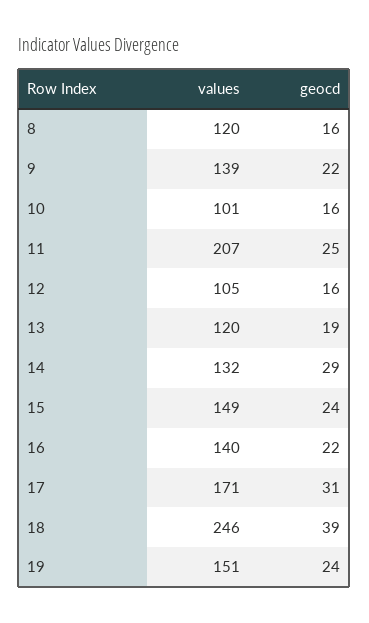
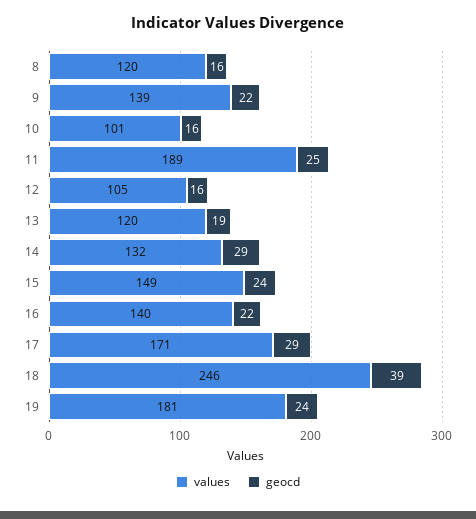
  {
    "values": {
      "8": 120,
      "9": 139,
      "10": 101,
-     "11": 207,
+     "11": 189,
      "12": 105,
      "13": 120,
      "14": 132,
      "15": 149,
      "16": 140,
      "17": 171,
      "18": 246,
-     "19": 151
+     "19": 181
    },
    "geocd": {
      "8": 16,
      "9": 22,
      "10": 16,
      "11": 25,
      "12": 16,
      "13": 19,
      "14": 29,
      "15": 24,
      "16": 22,
-     "17": 31,
+     "17": 29,
      "18": 39,
      "19": 24
    }
  }

